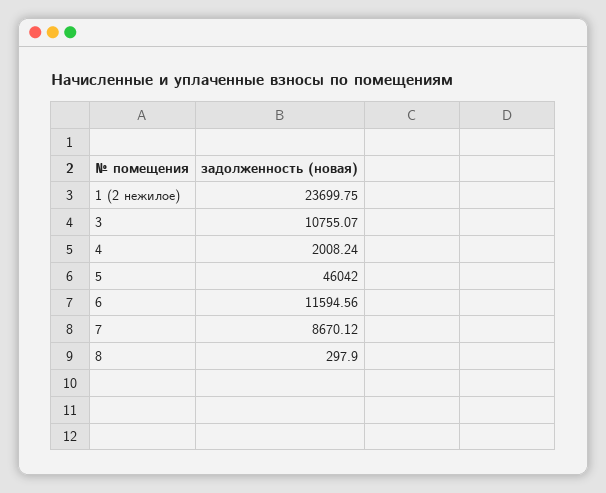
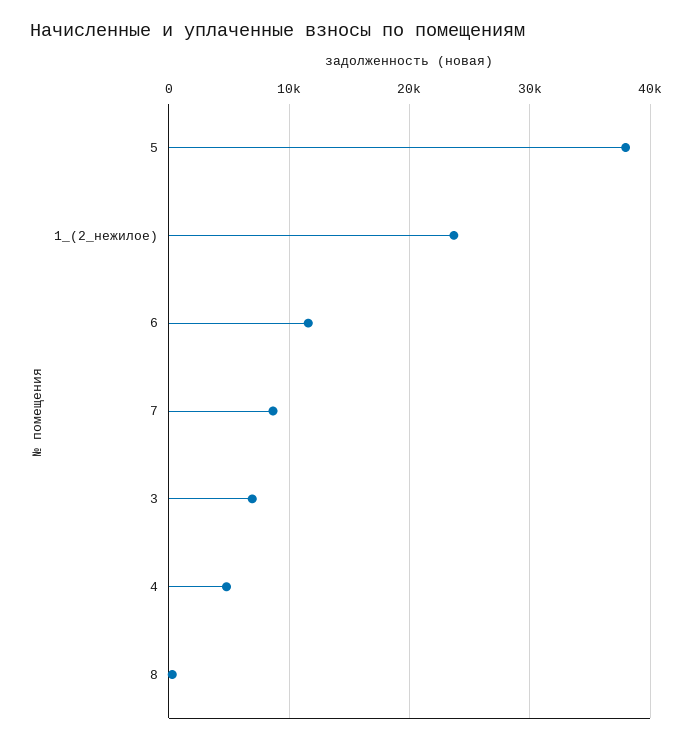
  {
    "1 (2 нежилое)": 23699.75,
-   "3": 10755.07,
+   "3": 7000,
-   "4": 2008.24,
+   "4": 5000,
-   "5": 46042,
+   "5": 38000,
    "6": 11594.56,
    "7": 8670.12,
    "8": 297.9
  }

